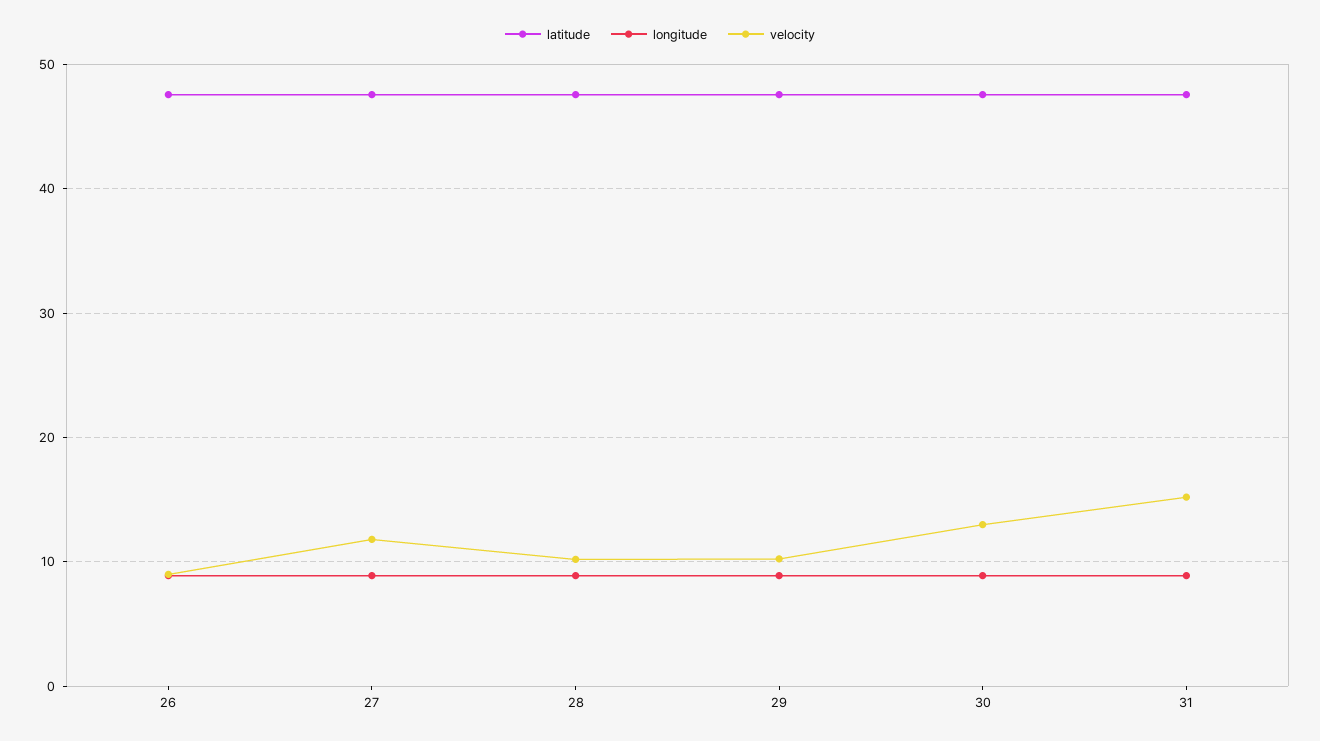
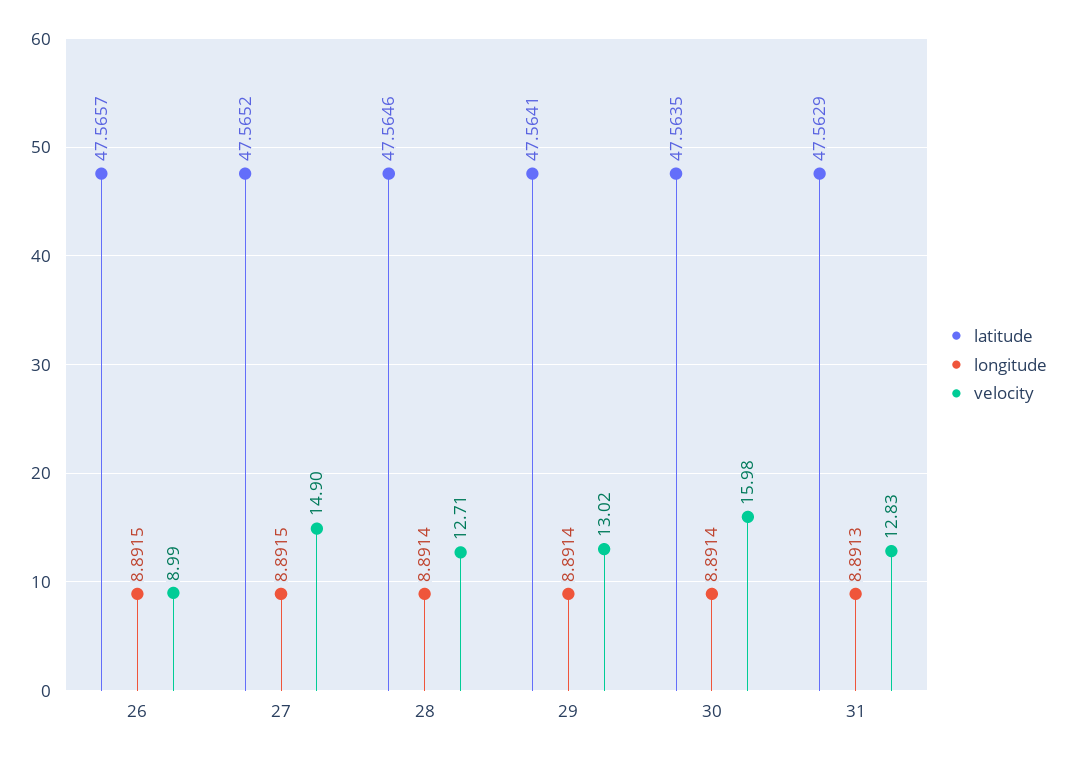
  {
    "latitude": {
      "26": 47.5657,
      "27": 47.5652,
      "28": 47.5646,
      "29": 47.5641,
      "30": 47.5635,
      "31": 47.5629
    },
    "longitude": {
      "26": 8.8915,
      "27": 8.8915,
      "28": 8.8914,
      "29": 8.8914,
      "30": 8.8914,
      "31": 8.8913
    },
    "velocity": {
      "26": 8.99,
-     "27": 12,
+     "27": 14.9,
-     "28": 10,
+     "28": 12.71,
-     "29": 10,
+     "29": 13.02,
-     "30": 13,
+     "30": 15.98,
-     "31": 15
+     "31": 12.83
    }
  }

